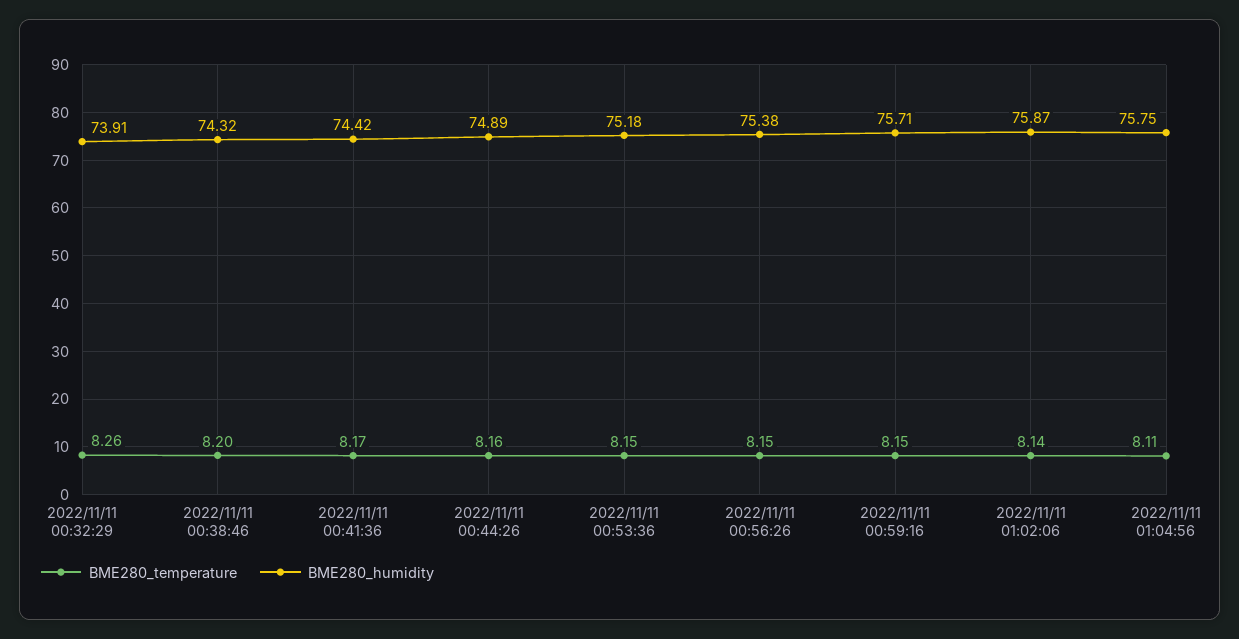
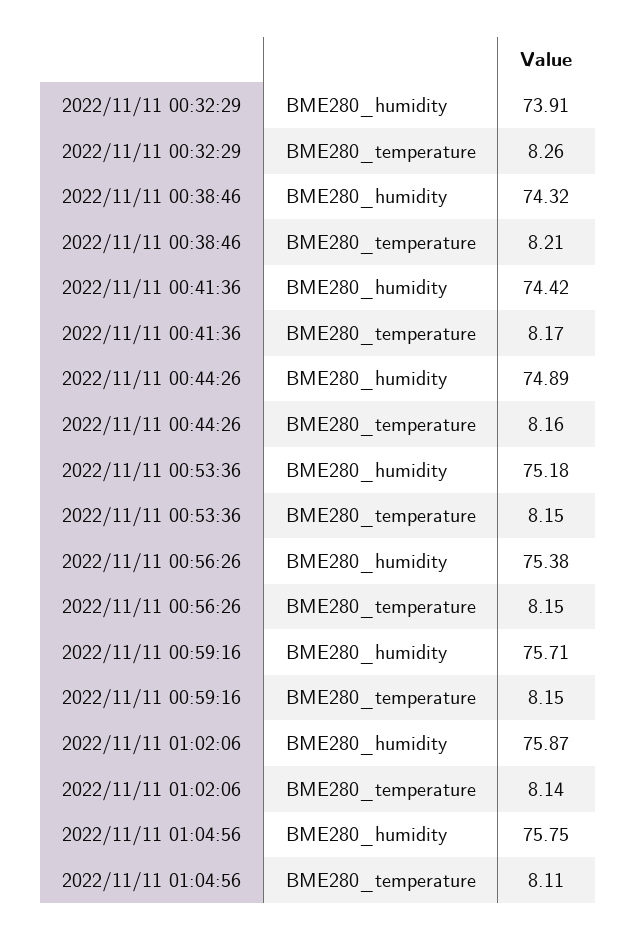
  {
    "BME280_temperature": {
      "2022/11/11 00:32:29": 8.26,
-     "2022/11/11 00:38:46": 8.2,
+     "2022/11/11 00:38:46": 8.21,
      "2022/11/11 00:41:36": 8.17,
      "2022/11/11 00:44:26": 8.16,
      "2022/11/11 00:53:36": 8.15,
      "2022/11/11 00:56:26": 8.15,
      "2022/11/11 00:59:16": 8.15,
      "2022/11/11 01:02:06": 8.14,
      "2022/11/11 01:04:56": 8.11
    },
    "BME280_humidity": {
      "2022/11/11 00:32:29": 73.91,
      "2022/11/11 00:38:46": 74.32,
      "2022/11/11 00:41:36": 74.42,
      "2022/11/11 00:44:26": 74.89,
      "2022/11/11 00:53:36": 75.18,
      "2022/11/11 00:56:26": 75.38,
      "2022/11/11 00:59:16": 75.71,
      "2022/11/11 01:02:06": 75.87,
      "2022/11/11 01:04:56": 75.75
    }
  }

